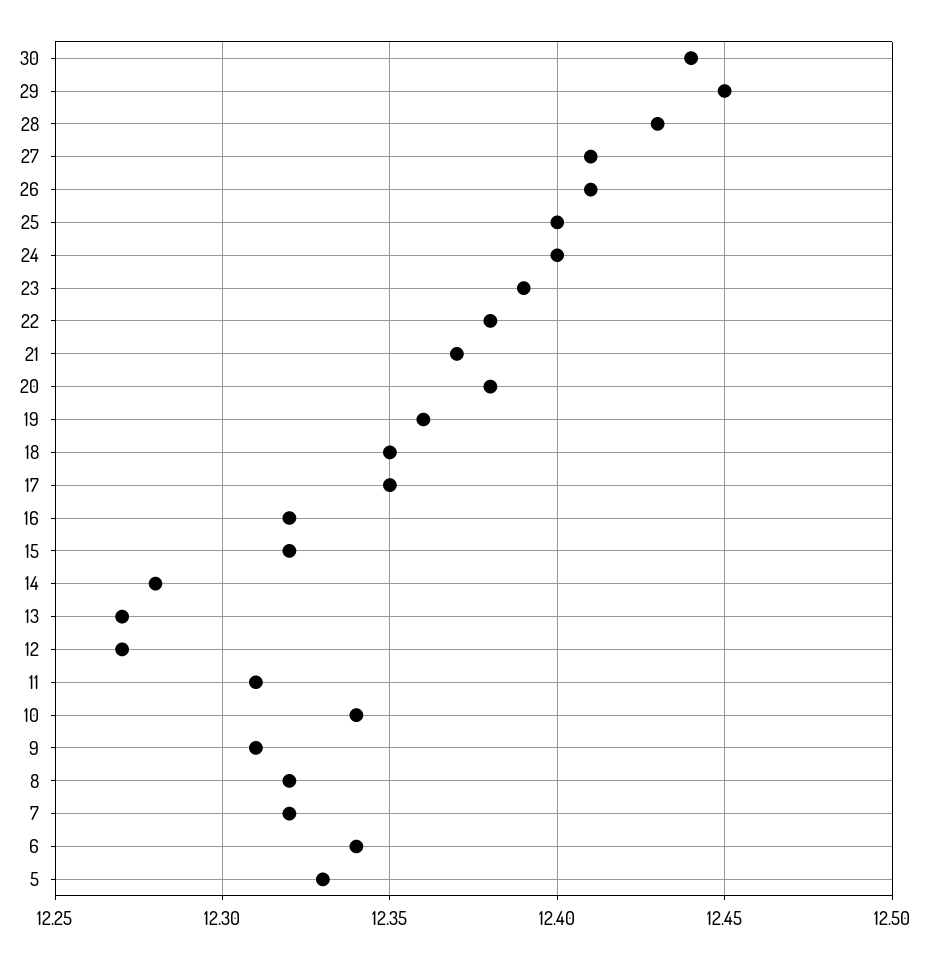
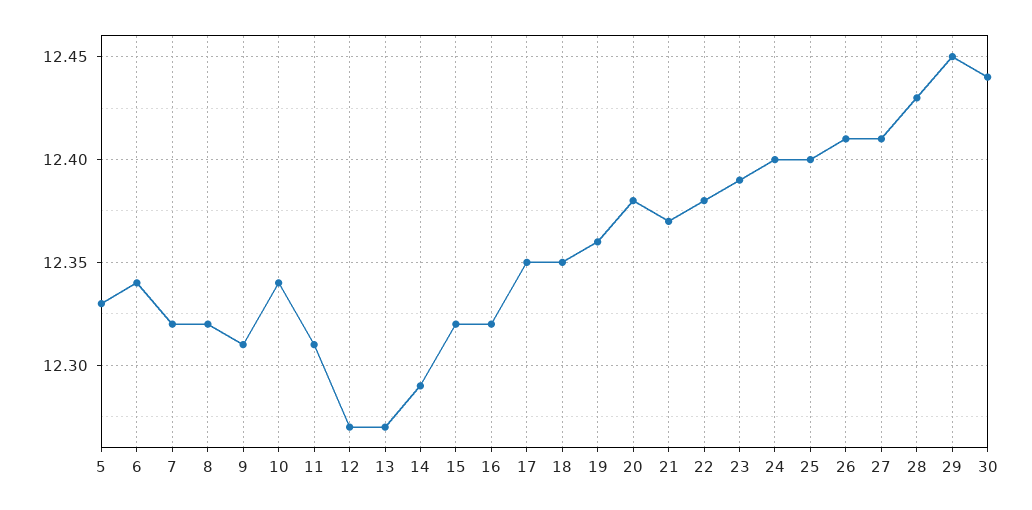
  {
    "30": 12.44,
    "29": 12.45,
    "28": 12.43,
    "27": 12.41,
    "26": 12.41,
    "25": 12.4,
    "24": 12.4,
    "23": 12.39,
    "22": 12.38,
    "21": 12.37,
    "20": 12.38,
    "19": 12.36,
    "18": 12.35,
    "17": 12.35,
    "16": 12.32,
    "15": 12.32,
-   "14": 12.28,
+   "14": 12.29,
    "13": 12.27,
    "12": 12.27,
    "11": 12.31,
    "10": 12.34,
    "9": 12.31,
    "8": 12.32,
    "7": 12.32,
    "6": 12.34,
    "5": 12.33
  }

